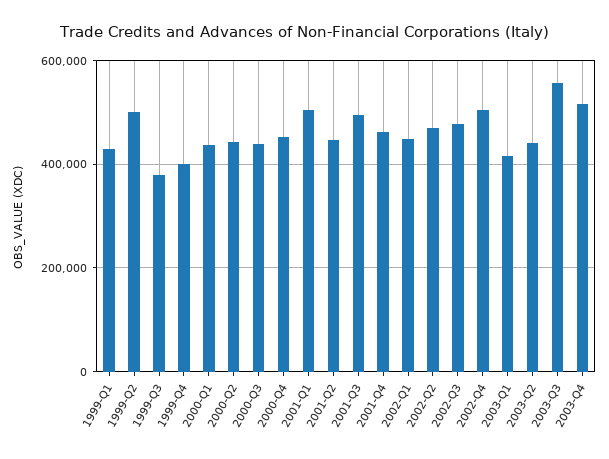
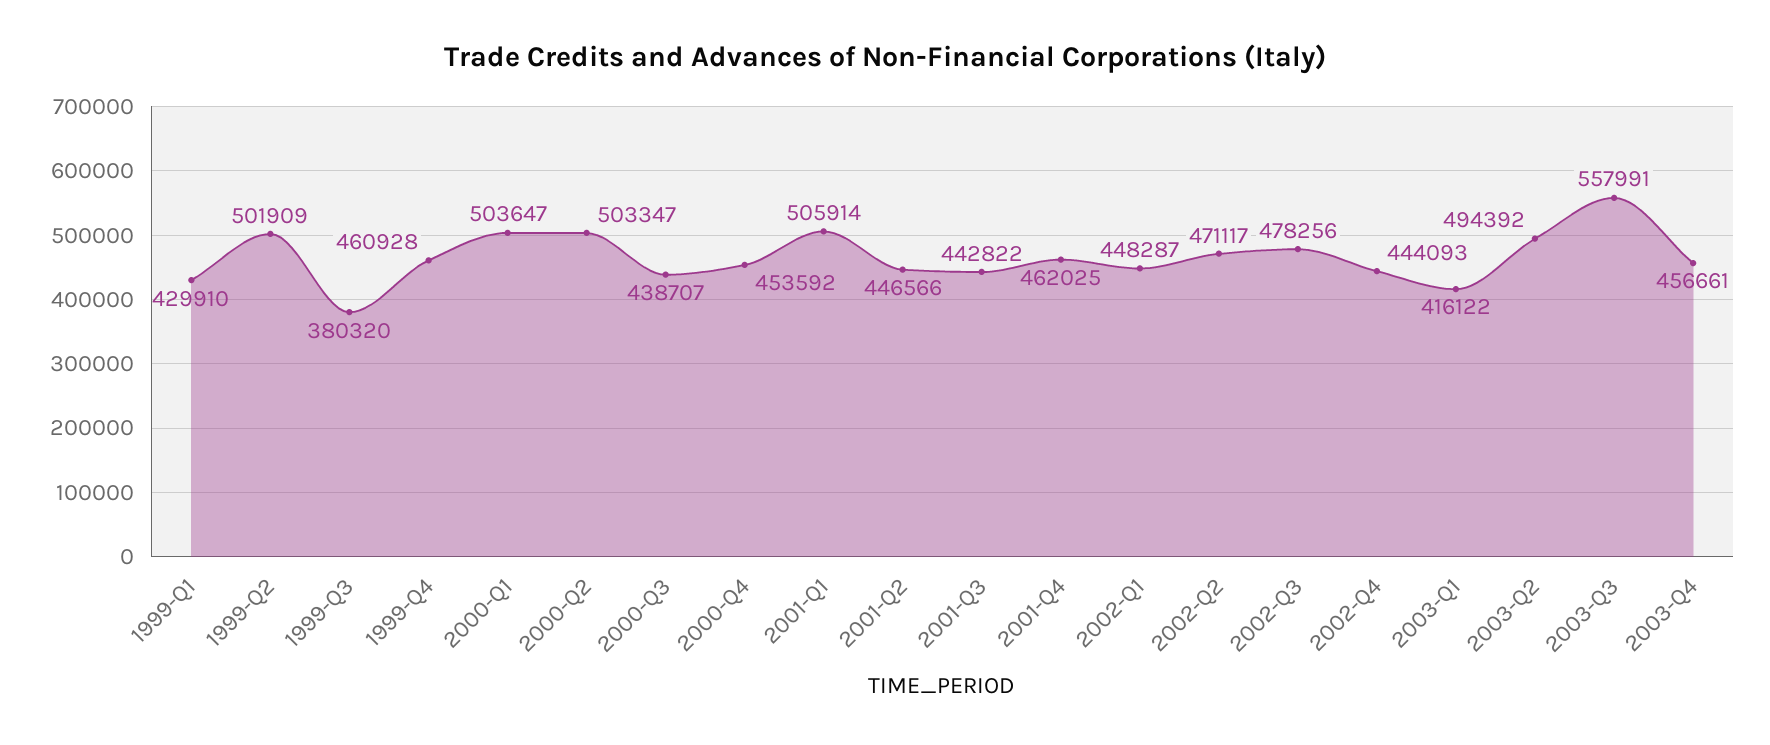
  {
    "1999-Q1": 429910,
    "1999-Q2": 501909,
    "1999-Q3": 380320,
-   "1999-Q4": 400000,
+   "1999-Q4": 460928,
-   "2000-Q1": 440000,
+   "2000-Q1": 503647,
-   "2000-Q2": 440000,
+   "2000-Q2": 503347,
    "2000-Q3": 438707,
    "2000-Q4": 453592,
    "2001-Q1": 505914,
    "2001-Q2": 446566,
-   "2001-Q3": 500000,
+   "2001-Q3": 442822,
    "2001-Q4": 462025,
    "2002-Q1": 448287,
    "2002-Q2": 471117,
    "2002-Q3": 478256,
-   "2002-Q4": 500000,
+   "2002-Q4": 444093,
    "2003-Q1": 416122,
-   "2003-Q2": 440000,
+   "2003-Q2": 494392,
    "2003-Q3": 557991,
-   "2003-Q4": 520000
+   "2003-Q4": 456661
  }

